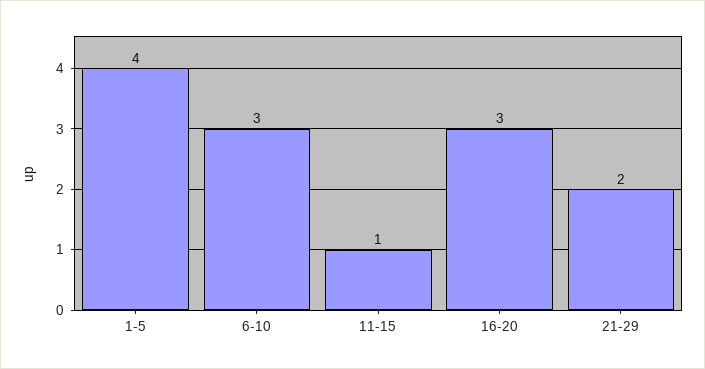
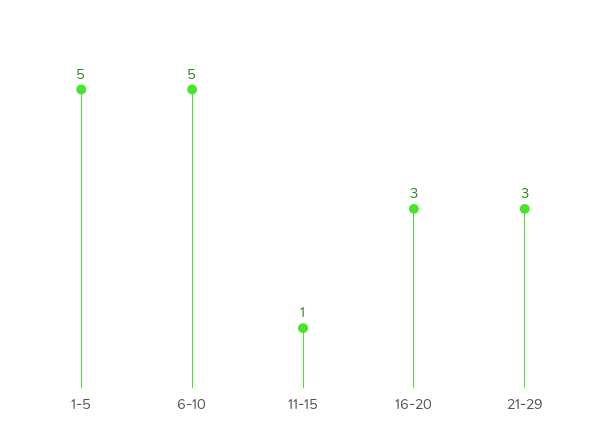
  {
-   "1-5": 4,
+   "1-5": 5,
-   "6-10": 3,
+   "6-10": 5,
    "11-15": 1,
    "16-20": 3,
-   "21-29": 2
+   "21-29": 3
  }

